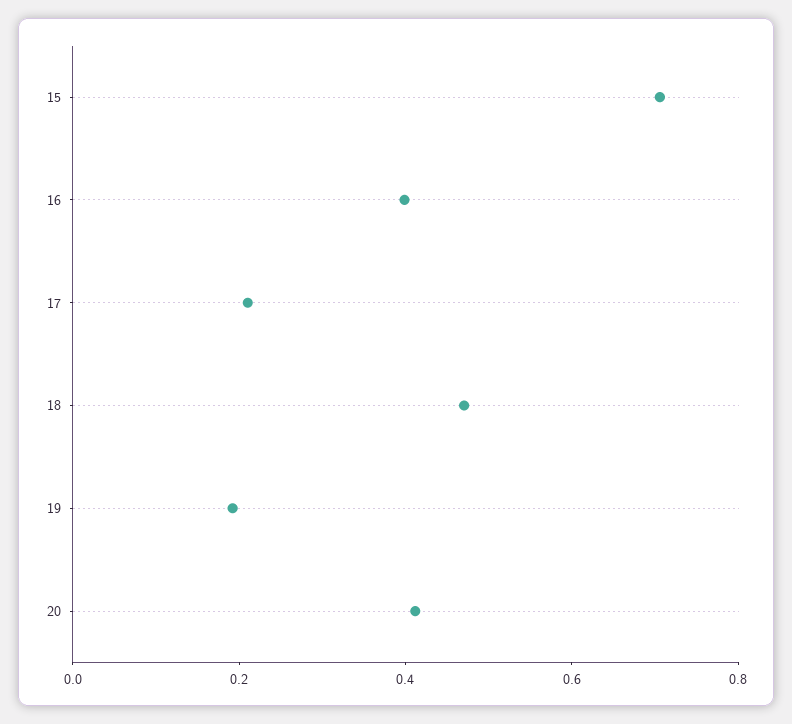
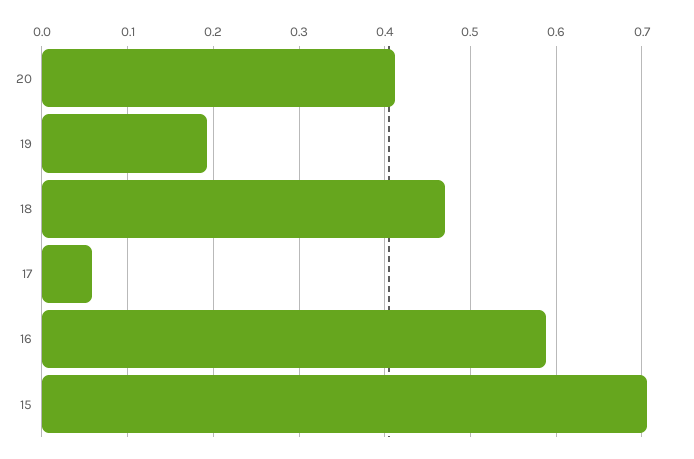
  {
    "15": 0.71,
-   "16": 0.4,
+   "16": 0.59,
-   "17": 0.2,
+   "17": 0.06,
    "18": 0.47,
    "19": 0.19,
    "20": 0.41
  }

